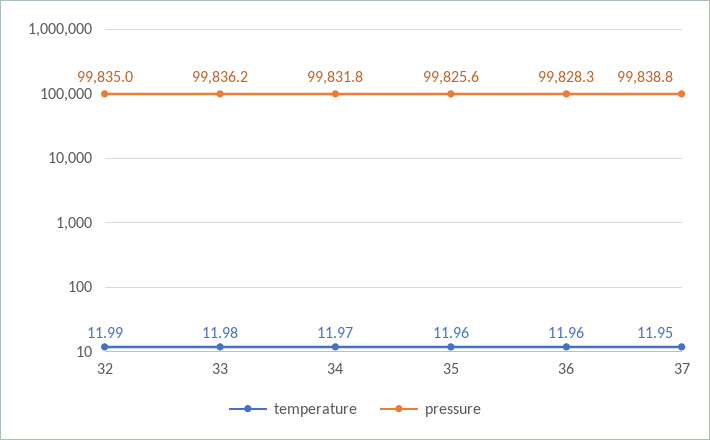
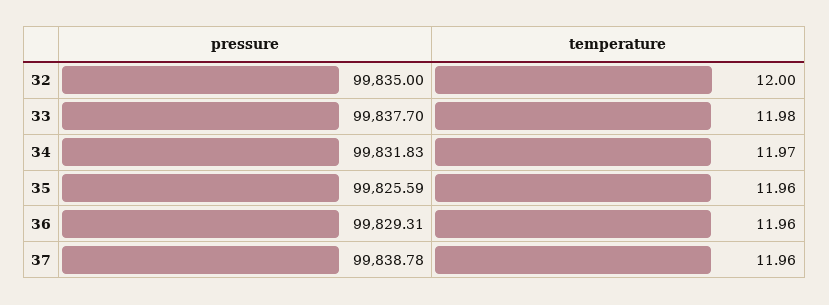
  {
    "temperature": {
-     "32": 11.99,
+     "32": 12,
      "33": 11.98,
      "34": 11.97,
      "35": 11.96,
      "36": 11.96,
-     "37": 11.95
+     "37": 11.96
    },
    "pressure": {
      "32": 99835,
-     "33": 99836.2,
+     "33": 99837.7,
      "34": 99831.83,
      "35": 99825.59,
-     "36": 99828.3,
+     "36": 99829.31,
      "37": 99838.78
    }
  }

